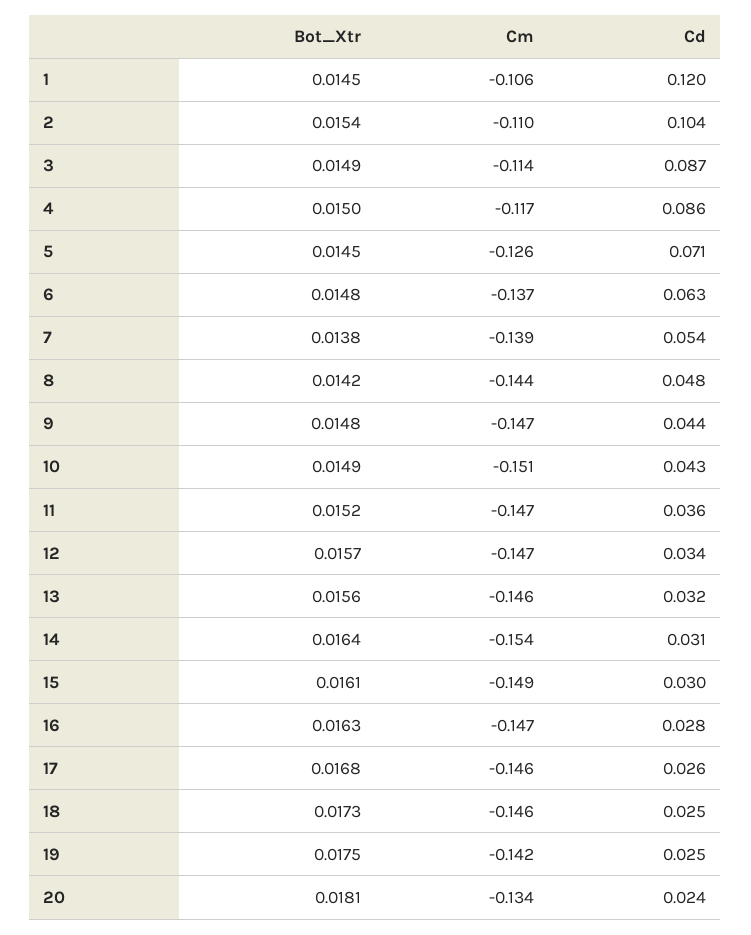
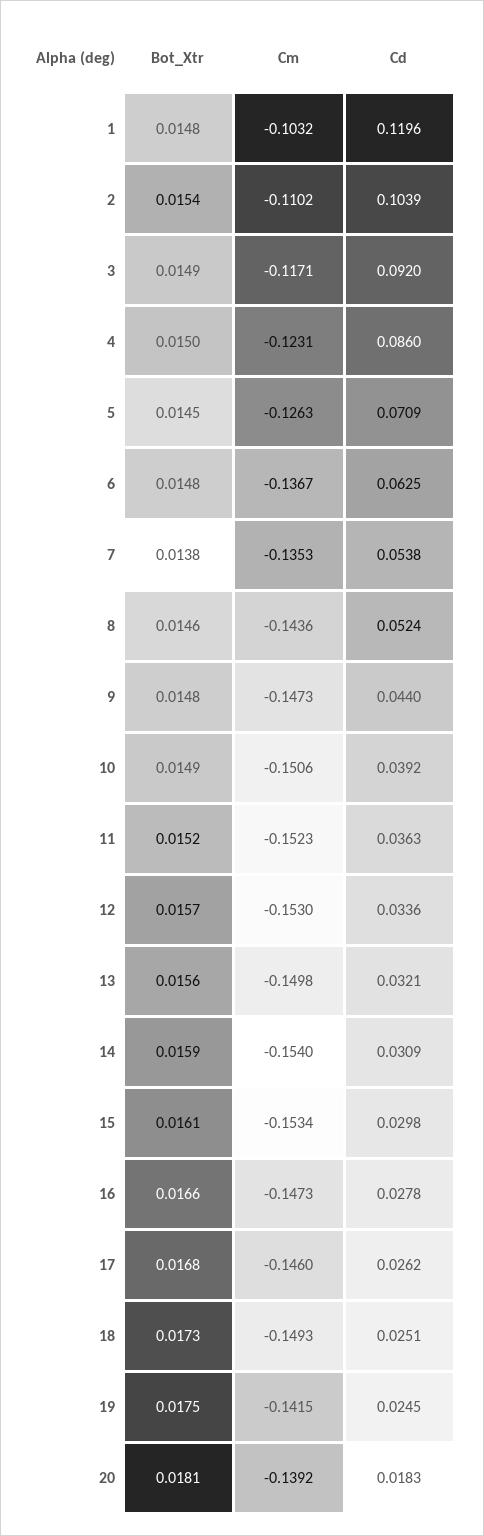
  {
    "Bot_Xtr": {
-     "1": 0.0145,
+     "1": 0.0148,
      "2": 0.0154,
      "3": 0.0149,
      "4": 0.015,
      "5": 0.0145,
      "6": 0.0148,
      "7": 0.0138,
-     "8": 0.0142,
+     "8": 0.0146,
      "9": 0.0148,
      "10": 0.0149,
      "11": 0.0152,
      "12": 0.0157,
      "13": 0.0156,
-     "14": 0.0164,
+     "14": 0.0159,
      "15": 0.0161,
-     "16": 0.0163,
+     "16": 0.0166,
      "17": 0.0168,
      "18": 0.0173,
      "19": 0.0175,
      "20": 0.0181
    },
    "Cm": {
-     "1": -0.106,
+     "1": -0.1032,
      "2": -0.1102,
-     "3": -0.114,
+     "3": -0.1171,
-     "4": -0.117,
+     "4": -0.1231,
      "5": -0.1263,
      "6": -0.1367,
-     "7": -0.139,
+     "7": -0.1353,
      "8": -0.1436,
      "9": -0.1473,
      "10": -0.1506,
-     "11": -0.147,
+     "11": -0.1523,
-     "12": -0.147,
+     "12": -0.153,
-     "13": -0.146,
+     "13": -0.1498,
      "14": -0.154,
-     "15": -0.149,
+     "15": -0.1534,
      "16": -0.1473,
      "17": -0.146,
-     "18": -0.146,
+     "18": -0.1493,
      "19": -0.1415,
-     "20": -0.134
+     "20": -0.1392
    },
    "Cd": {
      "1": 0.1196,
      "2": 0.1039,
-     "3": 0.087,
+     "3": 0.092,
      "4": 0.086,
      "5": 0.0709,
      "6": 0.0625,
      "7": 0.0538,
-     "8": 0.048,
+     "8": 0.0524,
      "9": 0.044,
-     "10": 0.043,
+     "10": 0.0392,
      "11": 0.0363,
      "12": 0.0336,
      "13": 0.0321,
      "14": 0.0309,
      "15": 0.0298,
      "16": 0.0278,
      "17": 0.0262,
      "18": 0.0251,
      "19": 0.0245,
-     "20": 0.024
+     "20": 0.0183
    }
  }

